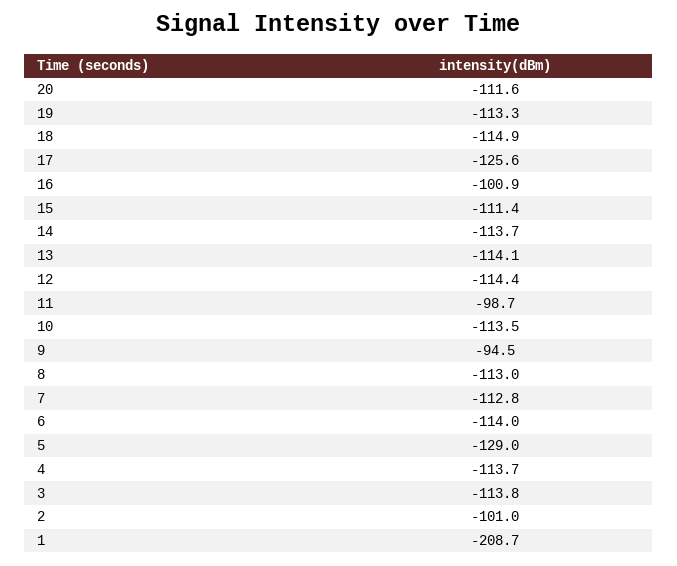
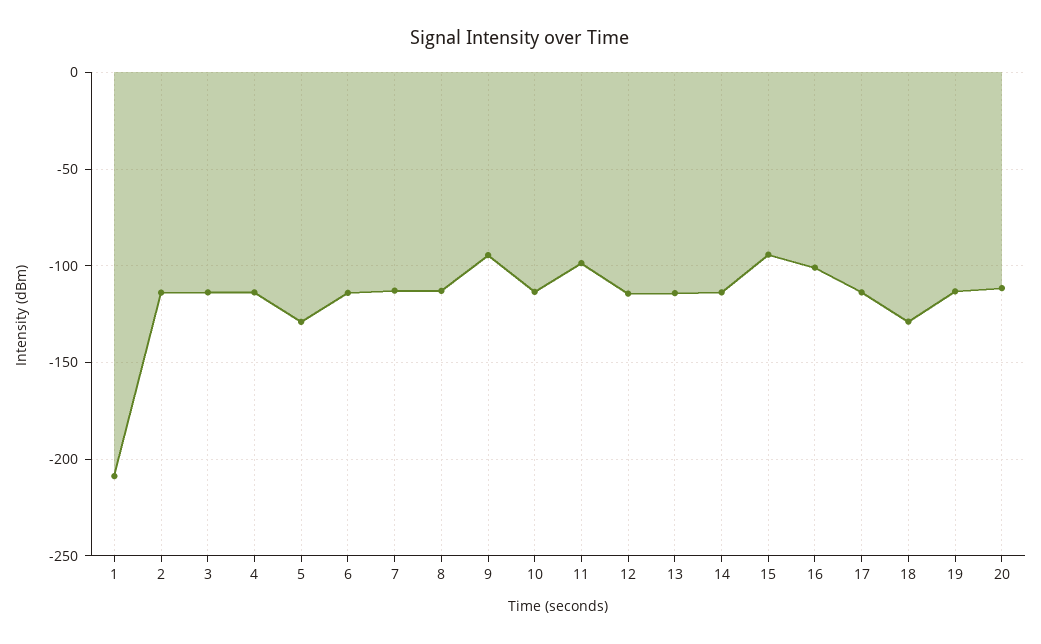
  {
    "20": -111.6,
    "19": -113.3,
-   "18": -114.9,
+   "18": -130,
-   "17": -125.6,
+   "17": -115,
    "16": -100.9,
-   "15": -111.4,
+   "15": -95,
    "14": -113.7,
    "13": -114.1,
    "12": -114.4,
    "11": -98.7,
    "10": -113.5,
    "9": -94.5,
    "8": -113,
    "7": -112.8,
    "6": -114,
    "5": -129,
    "4": -113.7,
    "3": -113.8,
-   "2": -101,
+   "2": -115,
    "1": -208.7
  }

